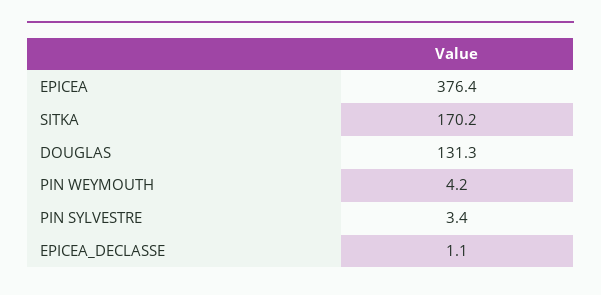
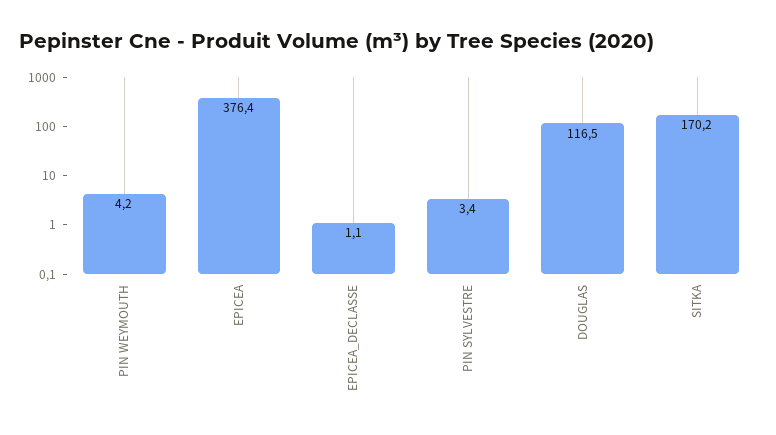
  {
    "EPICEA": 376.4,
    "SITKA": 170.2,
-   "DOUGLAS": 131.3,
+   "DOUGLAS": 116.5,
    "PIN WEYMOUTH": 4.2,
    "PIN SYLVESTRE": 3.4,
    "EPICEA_DECLASSE": 1.1
  }

